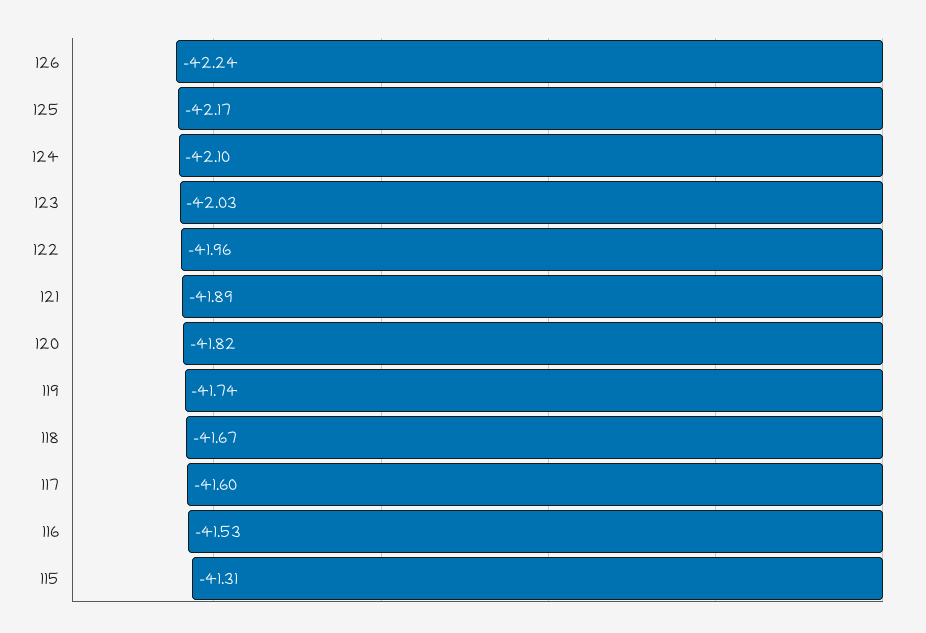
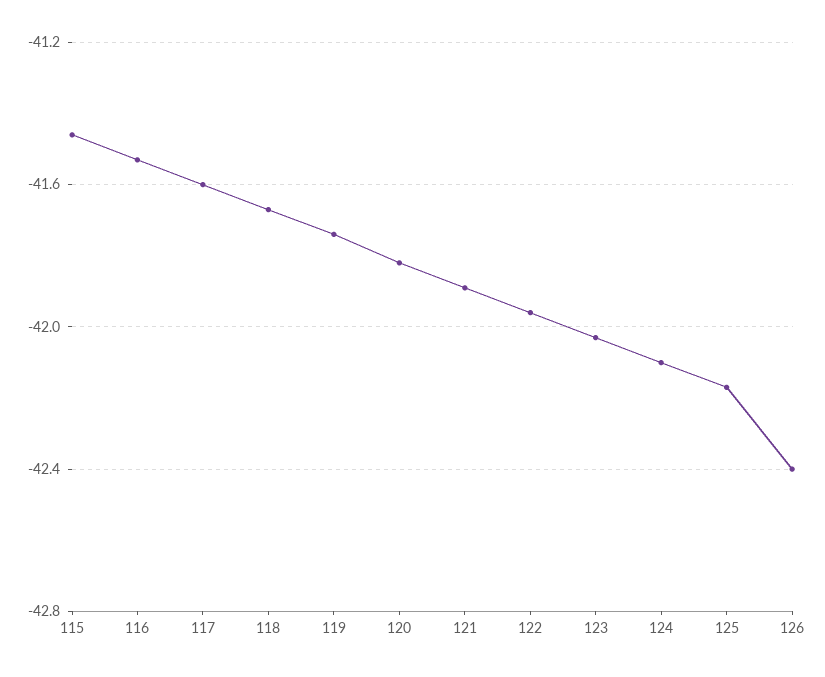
  {
-   "126": -42.24,
+   "126": -42.4,
    "125": -42.17,
    "124": -42.1,
    "123": -42.03,
    "122": -41.96,
    "121": -41.89,
    "120": -41.82,
    "119": -41.74,
    "118": -41.67,
    "117": -41.6,
    "116": -41.53,
-   "115": -41.31
+   "115": -41.45
  }

